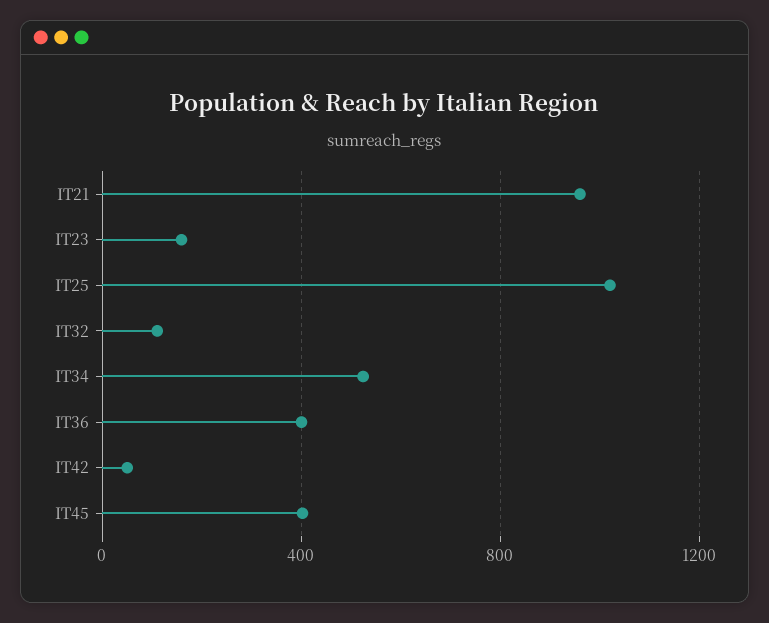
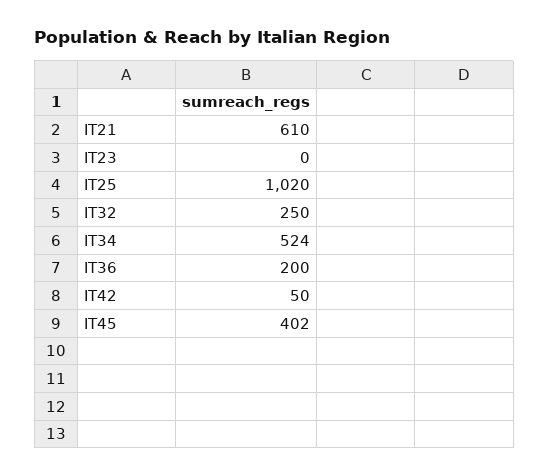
  {
-   "IT21": 950,
+   "IT21": 610,
-   "IT23": 150,
+   "IT23": 0,
    "IT25": 1020,
-   "IT32": 100,
+   "IT32": 250,
    "IT34": 524,
-   "IT36": 400,
+   "IT36": 200,
    "IT42": 50,
    "IT45": 402
  }

